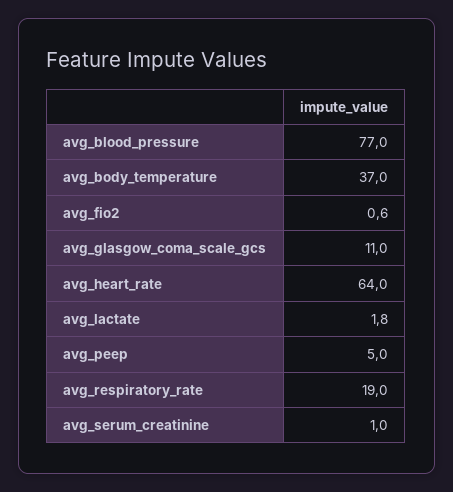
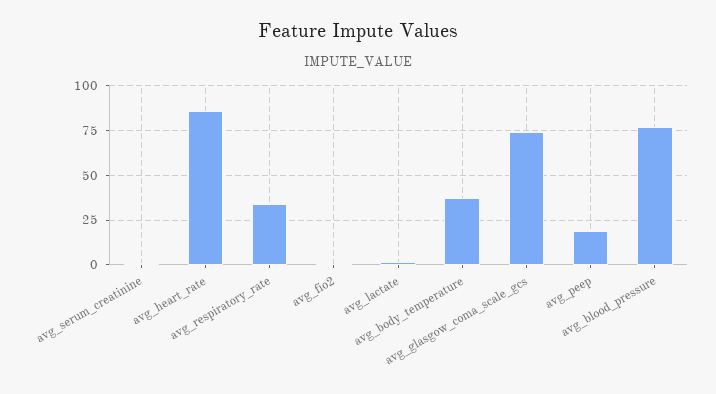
  {
    "avg_blood_pressure": 77,
    "avg_body_temperature": 37,
    "avg_fio2": 0.6,
-   "avg_glasgow_coma_scale_gcs": 11,
+   "avg_glasgow_coma_scale_gcs": 75,
-   "avg_heart_rate": 64,
+   "avg_heart_rate": 85,
    "avg_lactate": 1.8,
-   "avg_peep": 5,
+   "avg_peep": 20,
-   "avg_respiratory_rate": 19,
+   "avg_respiratory_rate": 35,
    "avg_serum_creatinine": 1
  }

